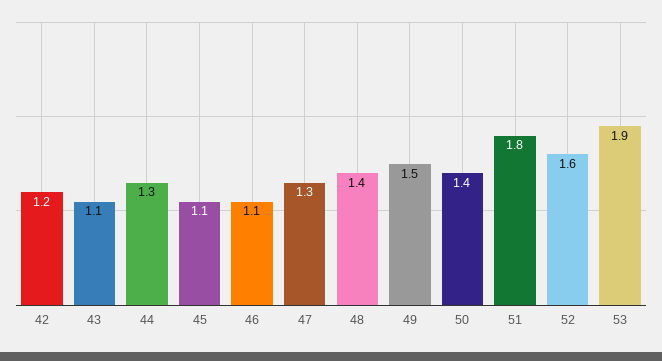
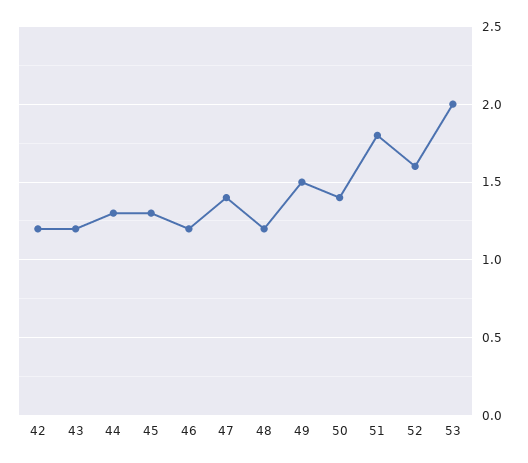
  {
    "42": 1.2,
-   "43": 1.1,
+   "43": 1.2,
    "44": 1.3,
-   "45": 1.1,
+   "45": 1.3,
-   "46": 1.1,
+   "46": 1.2,
-   "47": 1.3,
+   "47": 1.4,
-   "48": 1.4,
+   "48": 1.2,
    "49": 1.5,
    "50": 1.4,
    "51": 1.8,
    "52": 1.6,
-   "53": 1.9
+   "53": 2
  }

